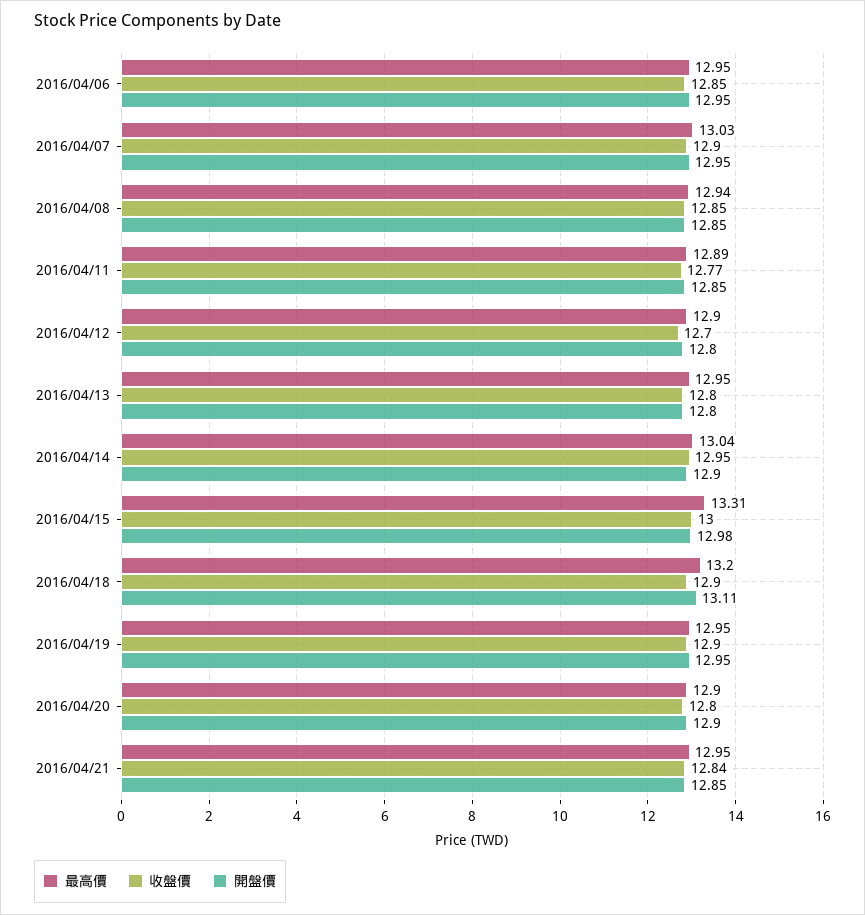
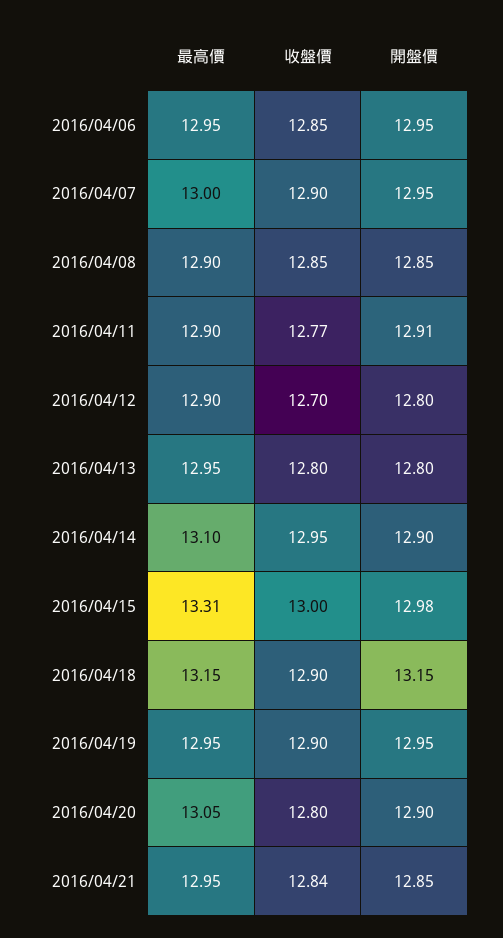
  {
    "最高價": {
      "2016/04/06": 12.95,
-     "2016/04/07": 13.03,
+     "2016/04/07": 13,
-     "2016/04/08": 12.94,
+     "2016/04/08": 12.9,
-     "2016/04/11": 12.89,
+     "2016/04/11": 12.9,
      "2016/04/12": 12.9,
      "2016/04/13": 12.95,
-     "2016/04/14": 13.04,
+     "2016/04/14": 13.1,
      "2016/04/15": 13.31,
-     "2016/04/18": 13.2,
+     "2016/04/18": 13.15,
      "2016/04/19": 12.95,
-     "2016/04/20": 12.9,
+     "2016/04/20": 13.05,
      "2016/04/21": 12.95
    },
    "收盤價": {
      "2016/04/06": 12.85,
      "2016/04/07": 12.9,
      "2016/04/08": 12.85,
      "2016/04/11": 12.77,
      "2016/04/12": 12.7,
      "2016/04/13": 12.8,
      "2016/04/14": 12.95,
      "2016/04/15": 13,
      "2016/04/18": 12.9,
      "2016/04/19": 12.9,
      "2016/04/20": 12.8,
      "2016/04/21": 12.84
    },
    "開盤價": {
      "2016/04/06": 12.95,
      "2016/04/07": 12.95,
      "2016/04/08": 12.85,
-     "2016/04/11": 12.85,
+     "2016/04/11": 12.91,
      "2016/04/12": 12.8,
      "2016/04/13": 12.8,
      "2016/04/14": 12.9,
      "2016/04/15": 12.98,
-     "2016/04/18": 13.11,
+     "2016/04/18": 13.15,
      "2016/04/19": 12.95,
      "2016/04/20": 12.9,
      "2016/04/21": 12.85
    }
  }

